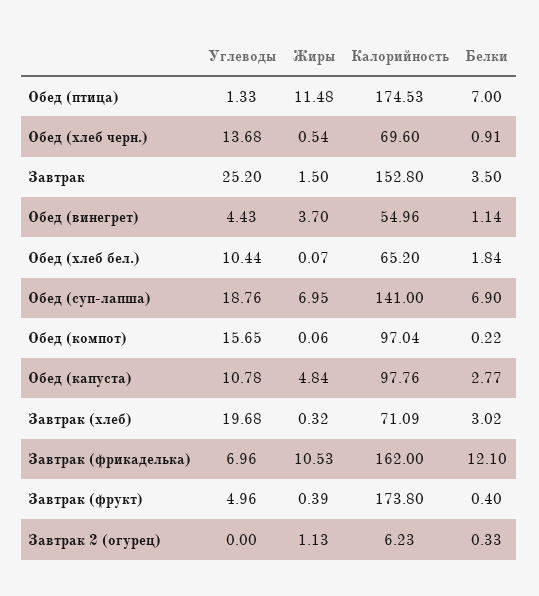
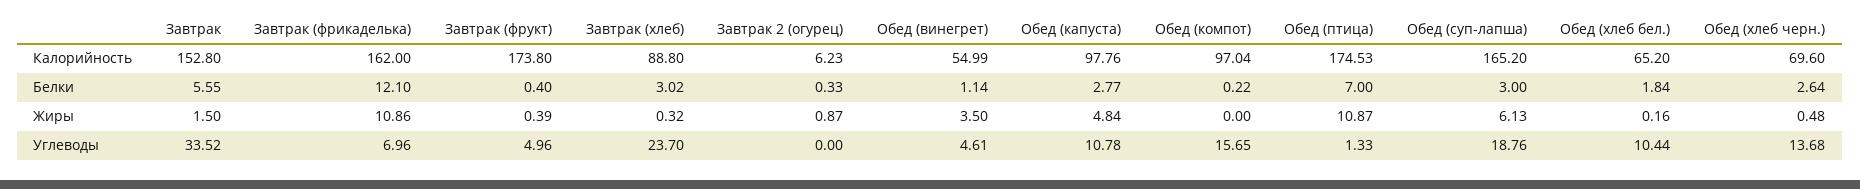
  {
    "Углеводы": {
      "Обед (птица)": 1.33,
      "Обед (хлеб черн.)": 13.68,
-     "Завтрак": 25.2,
+     "Завтрак": 33.52,
-     "Обед (винегрет)": 4.43,
+     "Обед (винегрет)": 4.61,
      "Обед (хлеб бел.)": 10.44,
      "Обед (суп-лапша)": 18.76,
      "Обед (компот)": 15.65,
      "Обед (капуста)": 10.78,
-     "Завтрак (хлеб)": 19.68,
+     "Завтрак (хлеб)": 23.7,
      "Завтрак (фрикаделька)": 6.96,
      "Завтрак (фрукт)": 4.96,
      "Завтрак 2 (огурец)": 0
    },
    "Жиры": {
-     "Обед (птица)": 11.48,
+     "Обед (птица)": 10.87,
-     "Обед (хлеб черн.)": 0.54,
+     "Обед (хлеб черн.)": 0.48,
      "Завтрак": 1.5,
-     "Обед (винегрет)": 3.7,
+     "Обед (винегрет)": 3.5,
-     "Обед (хлеб бел.)": 0.07,
+     "Обед (хлеб бел.)": 0.16,
-     "Обед (суп-лапша)": 6.95,
+     "Обед (суп-лапша)": 6.13,
-     "Обед (компот)": 0.06,
+     "Обед (компот)": 0,
      "Обед (капуста)": 4.84,
      "Завтрак (хлеб)": 0.32,
-     "Завтрак (фрикаделька)": 10.53,
+     "Завтрак (фрикаделька)": 10.86,
      "Завтрак (фрукт)": 0.39,
-     "Завтрак 2 (огурец)": 1.13
+     "Завтрак 2 (огурец)": 0.87
    },
    "Калорийность": {
      "Обед (птица)": 174.53,
      "Обед (хлеб черн.)": 69.6,
      "Завтрак": 152.8,
-     "Обед (винегрет)": 54.96,
+     "Обед (винегрет)": 54.99,
      "Обед (хлеб бел.)": 65.2,
-     "Обед (суп-лапша)": 141,
+     "Обед (суп-лапша)": 165.2,
      "Обед (компот)": 97.04,
      "Обед (капуста)": 97.76,
-     "Завтрак (хлеб)": 71.09,
+     "Завтрак (хлеб)": 88.8,
      "Завтрак (фрикаделька)": 162,
      "Завтрак (фрукт)": 173.8,
      "Завтрак 2 (огурец)": 6.23
    },
    "Белки": {
      "Обед (птица)": 7,
-     "Обед (хлеб черн.)": 0.91,
+     "Обед (хлеб черн.)": 2.64,
-     "Завтрак": 3.5,
+     "Завтрак": 5.55,
      "Обед (винегрет)": 1.14,
      "Обед (хлеб бел.)": 1.84,
-     "Обед (суп-лапша)": 6.9,
+     "Обед (суп-лапша)": 3,
      "Обед (компот)": 0.22,
      "Обед (капуста)": 2.77,
      "Завтрак (хлеб)": 3.02,
      "Завтрак (фрикаделька)": 12.1,
      "Завтрак (фрукт)": 0.4,
      "Завтрак 2 (огурец)": 0.33
    }
  }

